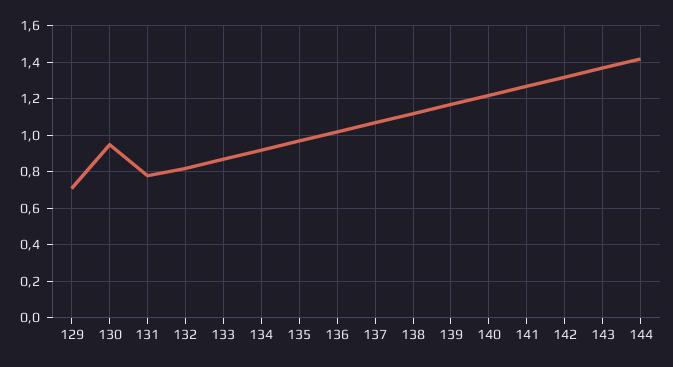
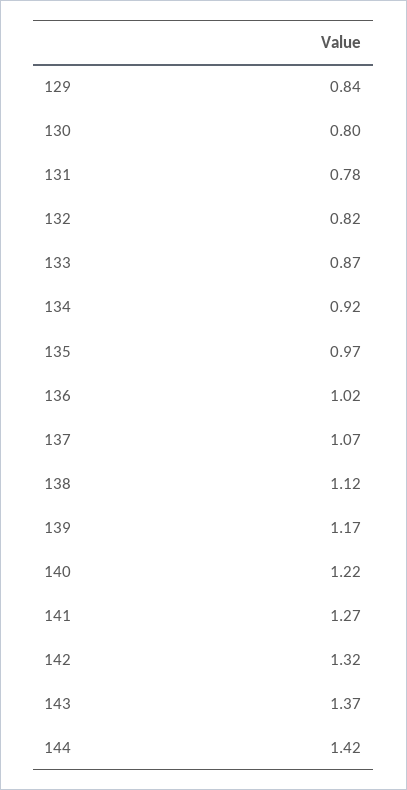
  {
-   "129": 0.7,
+   "129": 0.84,
-   "130": 0.95,
+   "130": 0.8,
    "131": 0.78,
    "132": 0.82,
    "133": 0.87,
    "134": 0.92,
    "135": 0.97,
    "136": 1.02,
    "137": 1.07,
    "138": 1.12,
    "139": 1.17,
    "140": 1.22,
    "141": 1.27,
    "142": 1.32,
    "143": 1.37,
    "144": 1.42
  }

